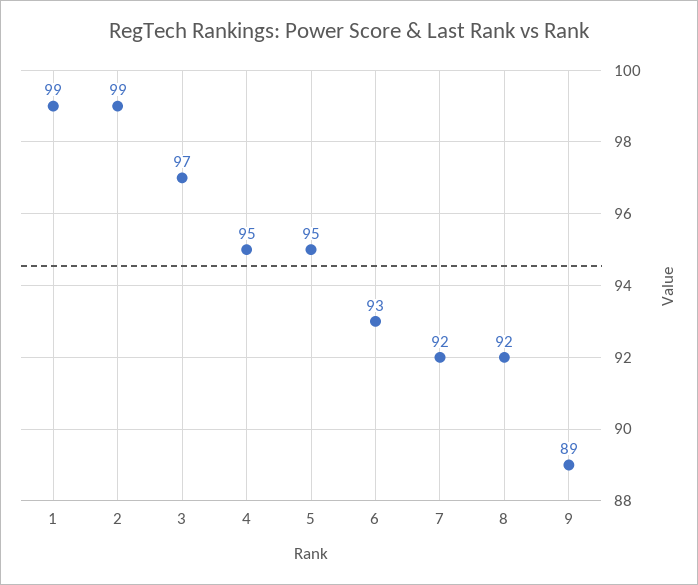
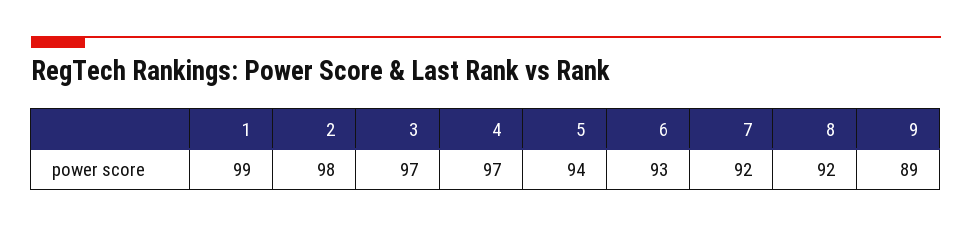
  {
    "1": 99,
-   "2": 99,
+   "2": 98,
    "3": 97,
-   "4": 95,
+   "4": 97,
-   "5": 95,
+   "5": 94,
    "6": 93,
    "7": 92,
    "8": 92,
    "9": 89
  }

